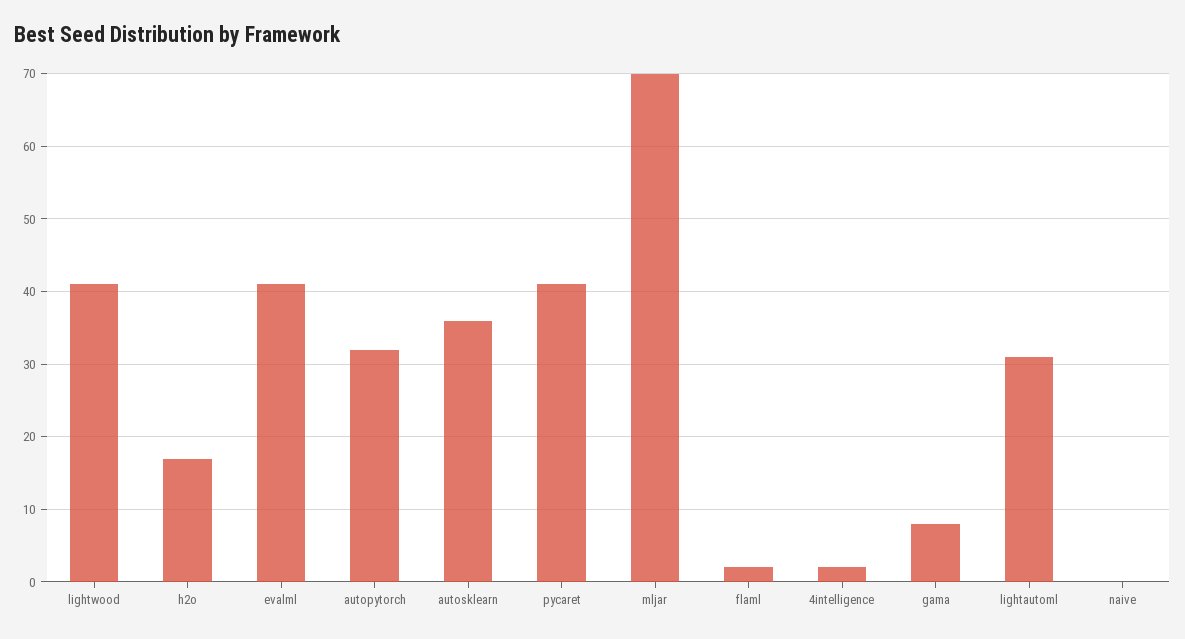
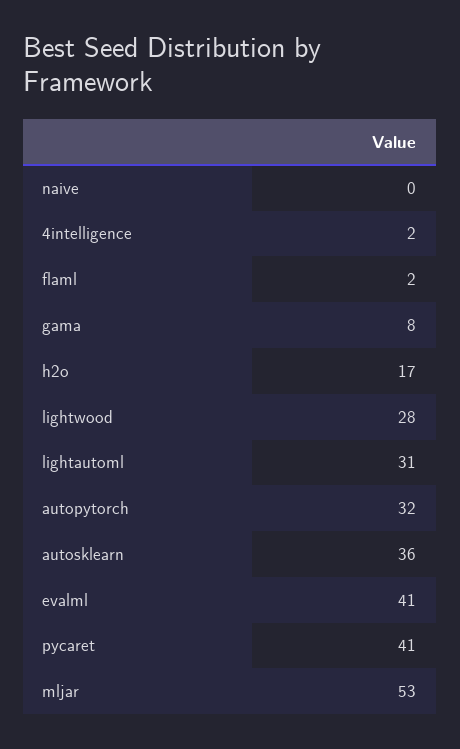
  {
-   "lightwood": 41,
+   "lightwood": 28,
    "h2o": 17,
    "evalml": 41,
    "autopytorch": 32,
    "autosklearn": 36,
    "pycaret": 41,
-   "mljar": 70,
+   "mljar": 53,
    "flaml": 2,
    "4intelligence": 2,
    "gama": 8,
    "lightautoml": 31,
    "naive": 0
  }

